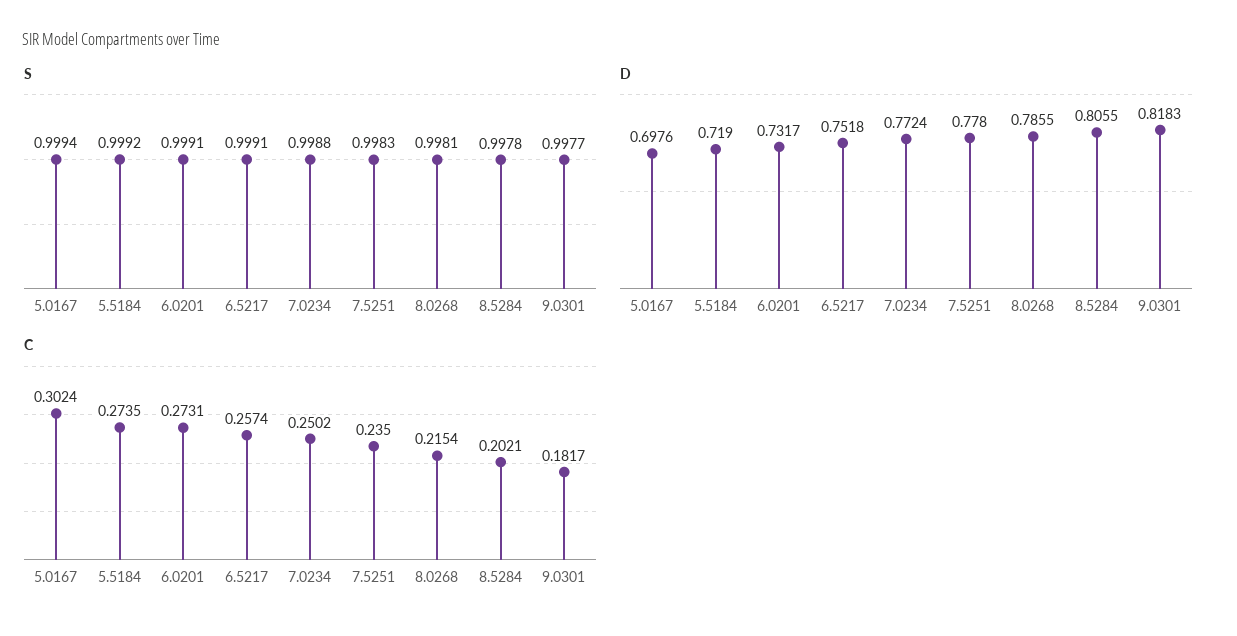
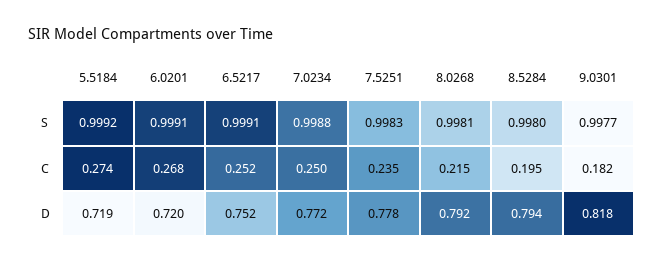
  {
    "S": {
-     "5.0167": 0.9994,
      "5.5184": 0.9992,
      "6.0201": 0.9991,
      "6.5217": 0.9991,
      "7.0234": 0.9988,
      "7.5251": 0.9983,
      "8.0268": 0.9981,
-     "8.5284": 0.9978,
+     "8.5284": 0.998,
      "9.0301": 0.9977
    },
    "D": {
-     "5.0167": 0.6976,
      "5.5184": 0.719,
-     "6.0201": 0.7317,
+     "6.0201": 0.72,
      "6.5217": 0.7518,
      "7.0234": 0.7724,
      "7.5251": 0.778,
-     "8.0268": 0.7855,
+     "8.0268": 0.792,
-     "8.5284": 0.8055,
+     "8.5284": 0.794,
      "9.0301": 0.8183
    },
    "C": {
-     "5.0167": 0.3024,
      "5.5184": 0.2735,
-     "6.0201": 0.2731,
+     "6.0201": 0.268,
-     "6.5217": 0.2574,
+     "6.5217": 0.252,
      "7.0234": 0.2502,
      "7.5251": 0.235,
      "8.0268": 0.2154,
-     "8.5284": 0.2021,
+     "8.5284": 0.195,
      "9.0301": 0.1817
    }
  }

